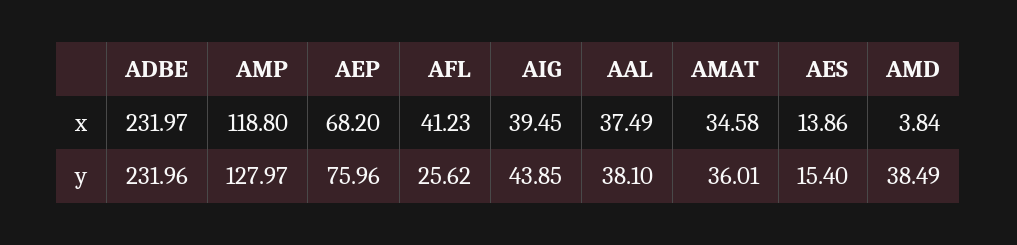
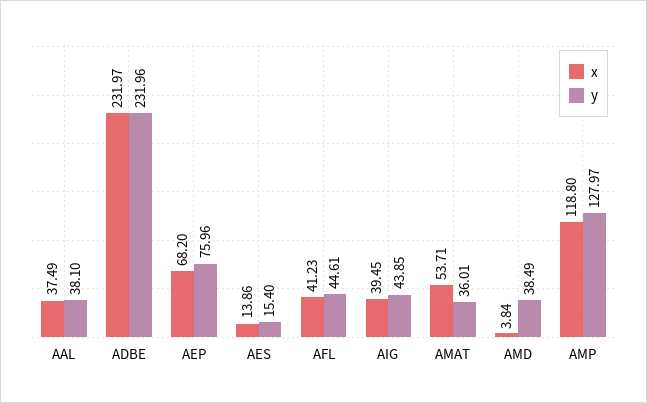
  {
    "x": {
      "ADBE": 231.97,
      "AMP": 118.8,
      "AEP": 68.2,
      "AFL": 41.23,
      "AIG": 39.45,
      "AAL": 37.49,
-     "AMAT": 34.58,
+     "AMAT": 53.71,
      "AES": 13.86,
      "AMD": 3.84
    },
    "y": {
      "ADBE": 231.96,
      "AMP": 127.97,
      "AEP": 75.96,
-     "AFL": 25.62,
+     "AFL": 44.61,
      "AIG": 43.85,
      "AAL": 38.1,
      "AMAT": 36.01,
      "AES": 15.4,
      "AMD": 38.49
    }
  }

